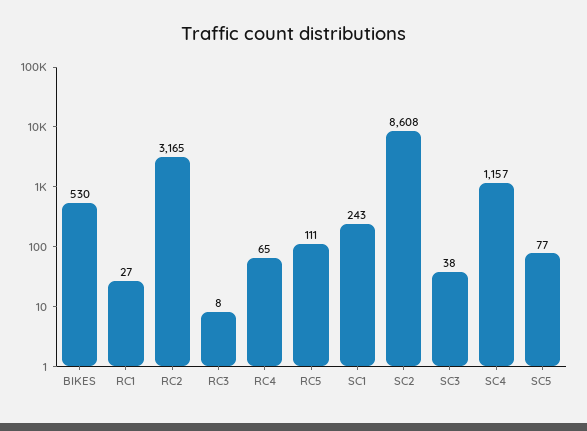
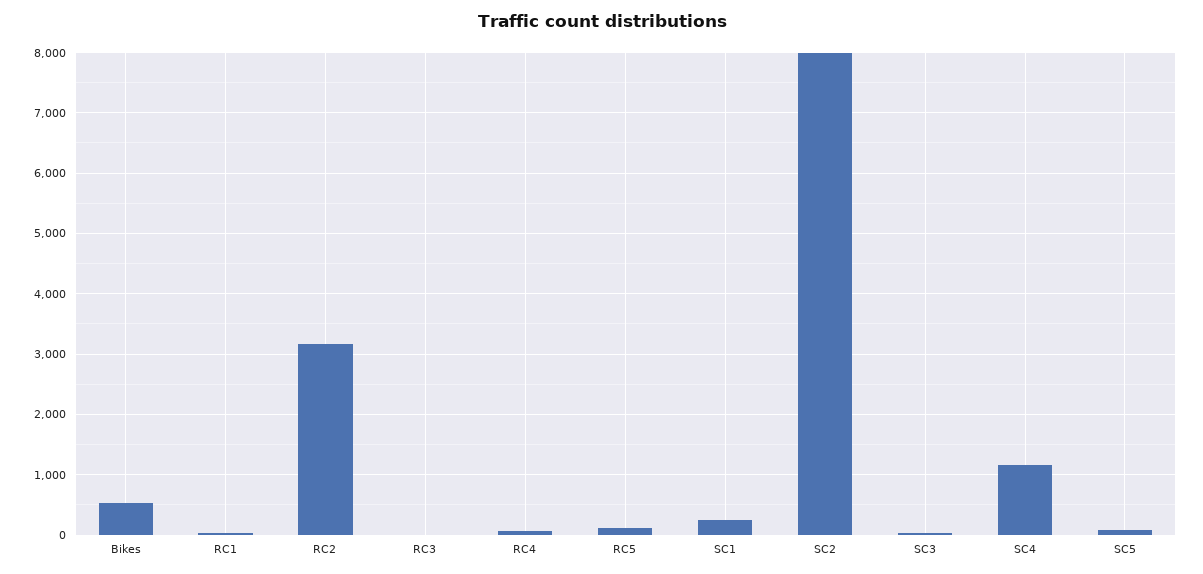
  {
    "BIKES": 530,
    "RC1": 27,
    "RC2": 3165,
    "RC3": 8,
    "RC4": 65,
    "RC5": 111,
    "SC1": 243,
-   "SC2": 8608,
+   "SC2": 8000,
    "SC3": 38,
    "SC4": 1157,
    "SC5": 77
  }

